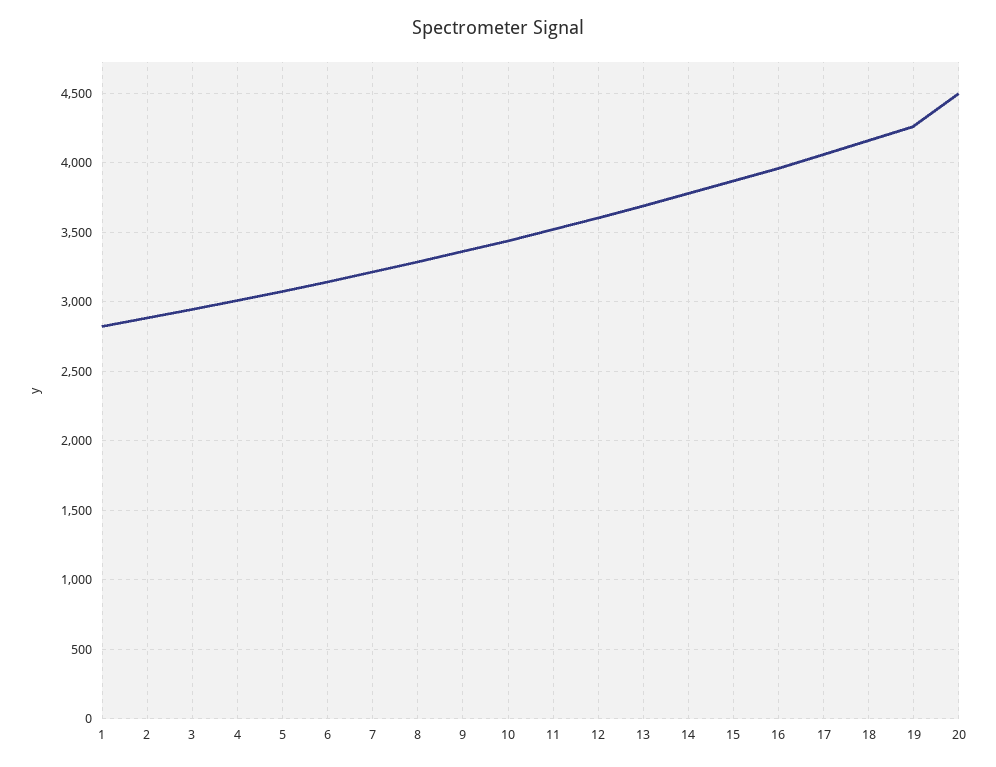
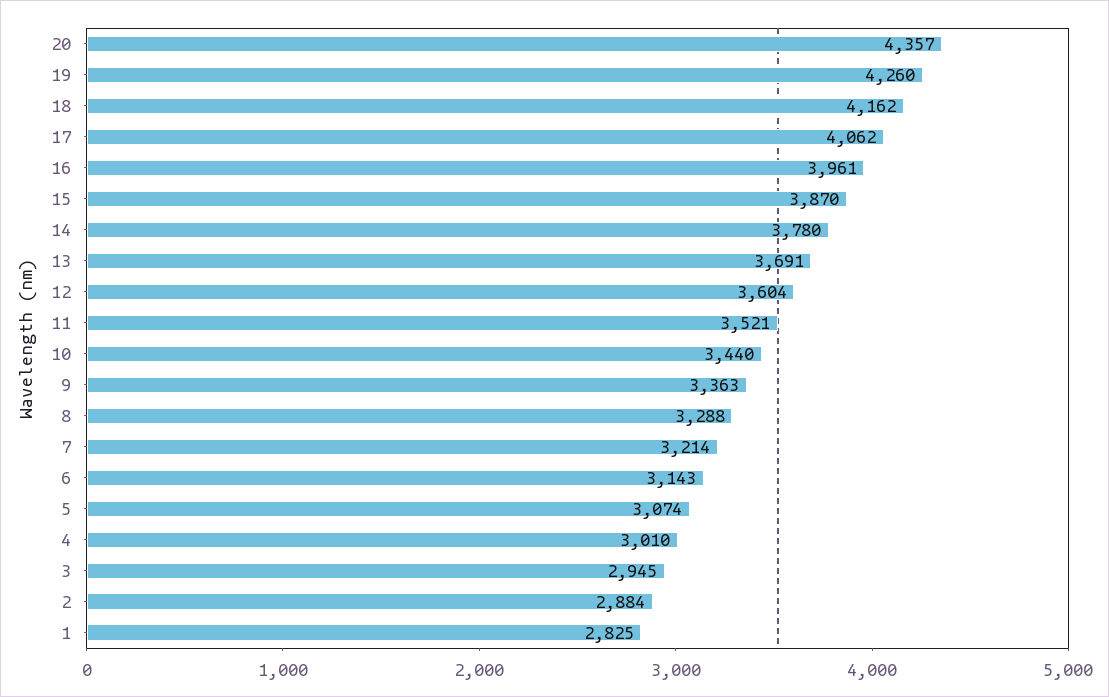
  {
    "1": 2825,
    "2": 2884,
    "3": 2945,
    "4": 3010,
    "5": 3074,
    "6": 3143,
    "7": 3214,
    "8": 3288,
    "9": 3363,
    "10": 3440,
    "11": 3521,
    "12": 3604,
    "13": 3691,
    "14": 3780,
    "15": 3870,
    "16": 3961,
    "17": 4062,
    "18": 4162,
    "19": 4260,
-   "20": 4500
+   "20": 4357
  }

